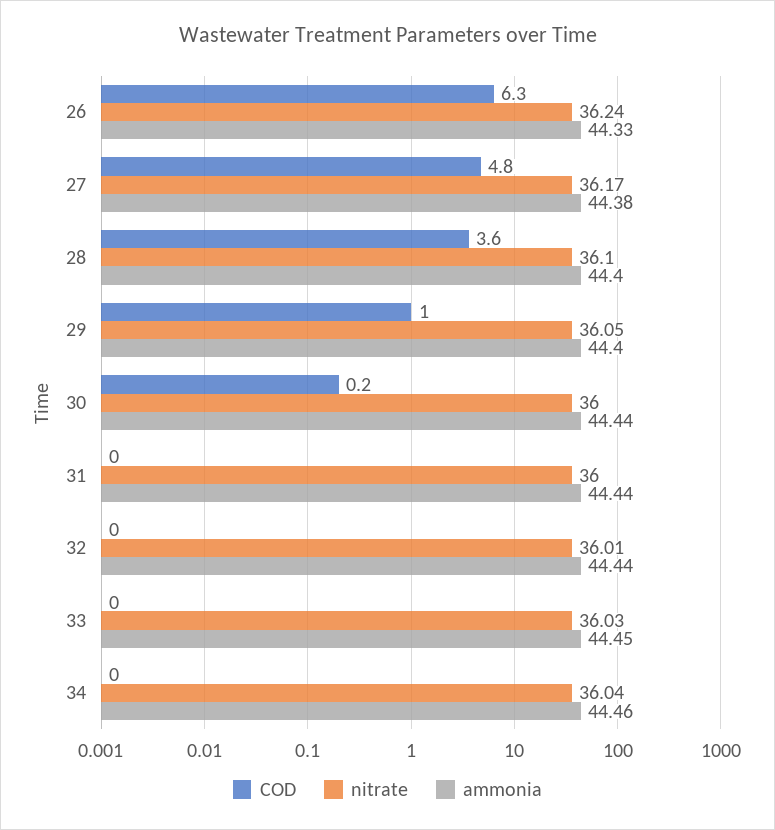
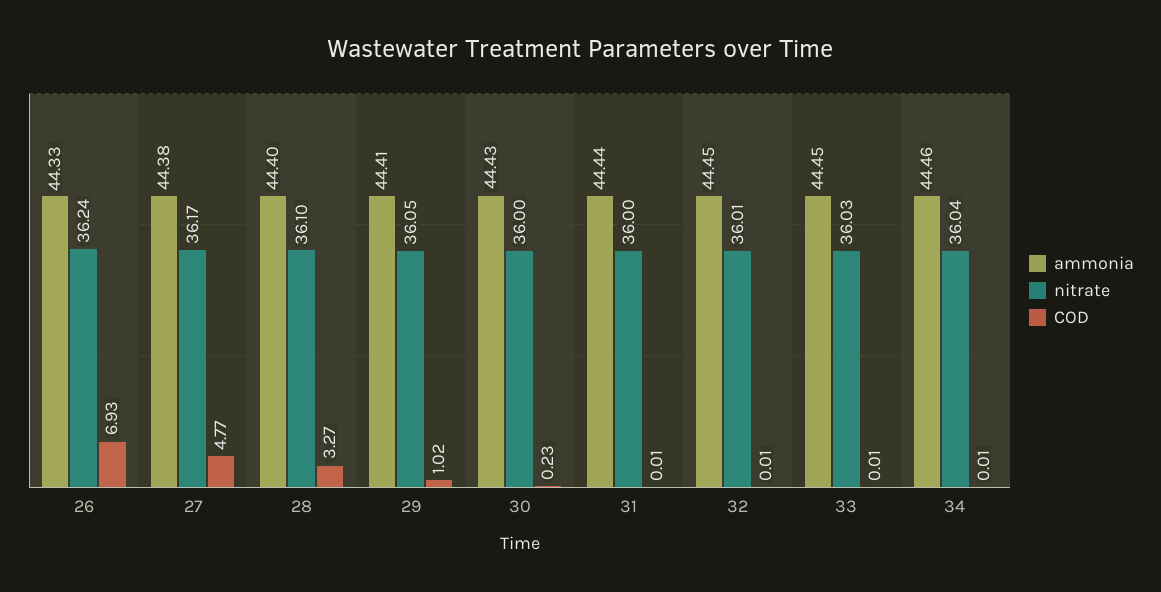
  {
    "COD": {
-     "26": 6.3,
+     "26": 6.93,
      "27": 4.77,
-     "28": 3.6,
+     "28": 3.27,
      "29": 1.02,
      "30": 0.23,
      "31": 0.01,
      "32": 0.01,
      "33": 0.01,
      "34": 0.01
    },
    "nitrate": {
      "26": 36.24,
      "27": 36.17,
      "28": 36.1,
      "29": 36.05,
      "30": 36,
      "31": 36,
      "32": 36.01,
      "33": 36.03,
      "34": 36.04
    },
    "ammonia": {
      "26": 44.33,
      "27": 44.38,
      "28": 44.4,
-     "29": 44.4,
+     "29": 44.41,
-     "30": 44.44,
+     "30": 44.43,
      "31": 44.44,
-     "32": 44.44,
+     "32": 44.45,
      "33": 44.45,
      "34": 44.46
    }
  }

